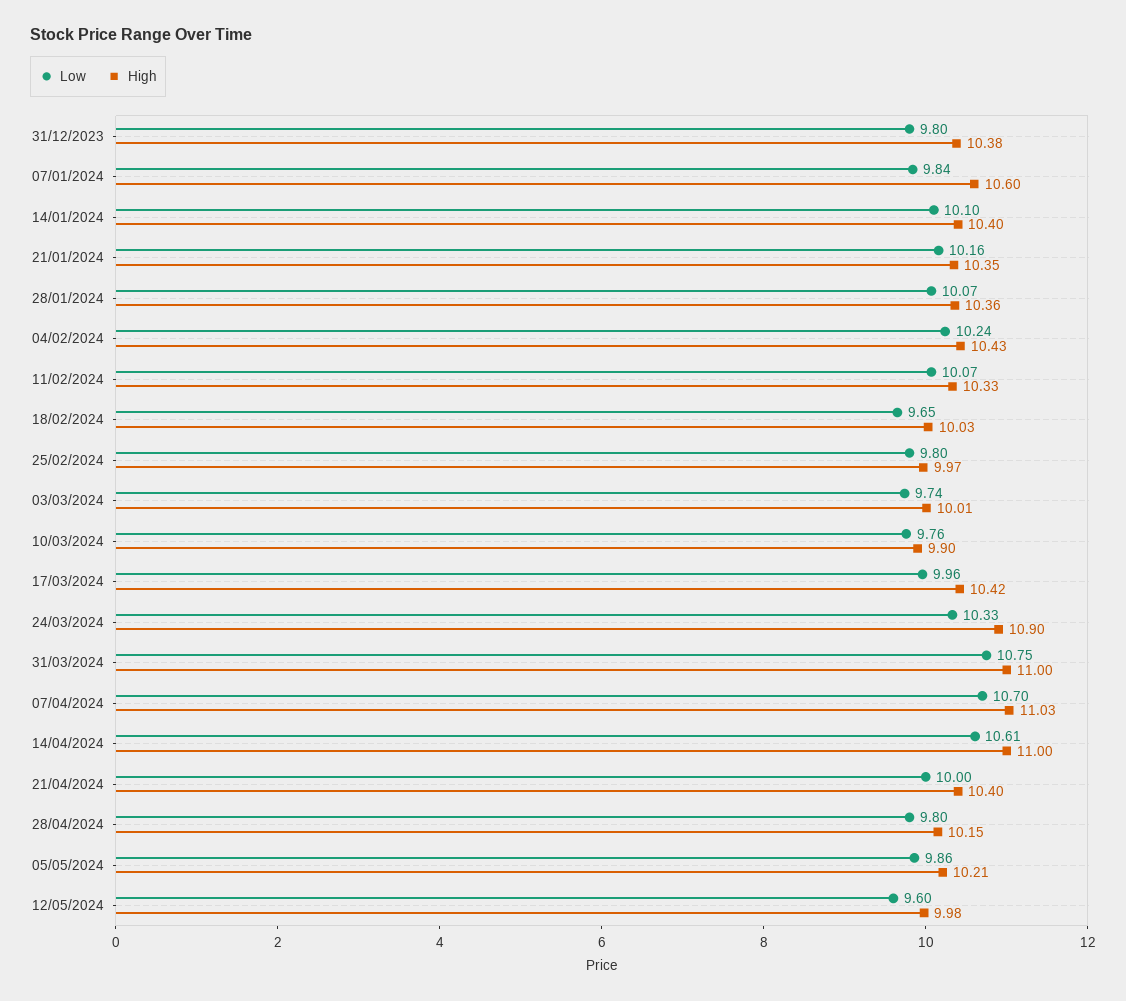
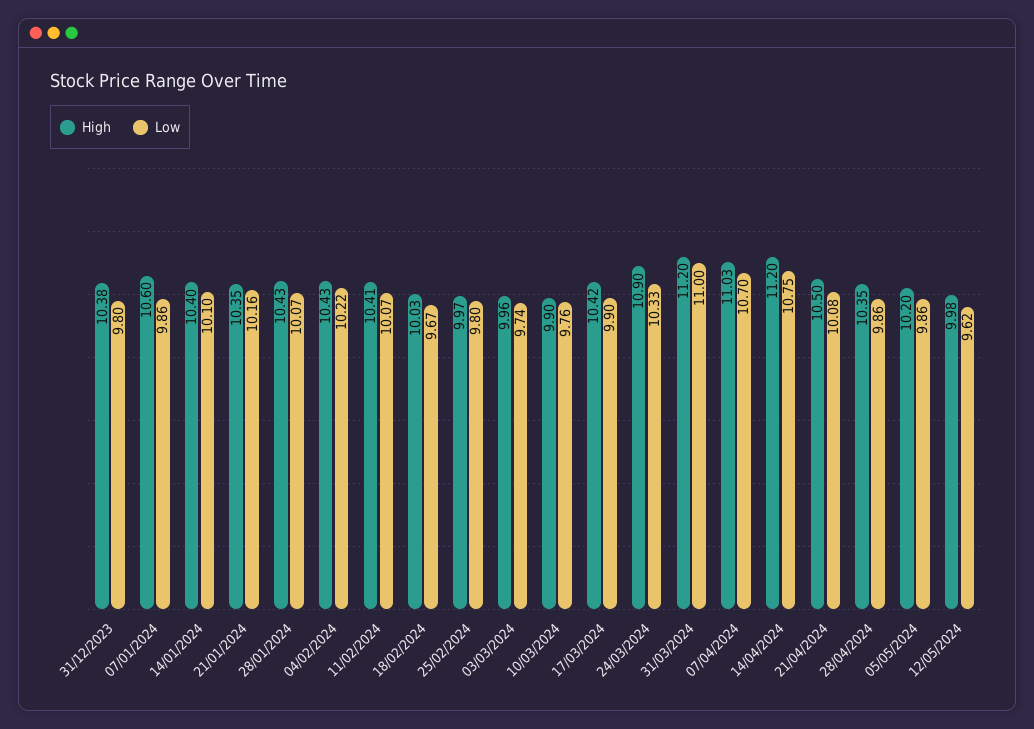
  {
    "Low": {
      "31/12/2023": 9.8,
-     "07/01/2024": 9.84,
+     "07/01/2024": 9.86,
      "14/01/2024": 10.1,
      "21/01/2024": 10.16,
      "28/01/2024": 10.07,
-     "04/02/2024": 10.24,
+     "04/02/2024": 10.22,
      "11/02/2024": 10.07,
-     "18/02/2024": 9.65,
+     "18/02/2024": 9.67,
      "25/02/2024": 9.8,
      "03/03/2024": 9.74,
      "10/03/2024": 9.76,
-     "17/03/2024": 9.96,
+     "17/03/2024": 9.9,
      "24/03/2024": 10.33,
-     "31/03/2024": 10.75,
+     "31/03/2024": 11,
      "07/04/2024": 10.7,
-     "14/04/2024": 10.61,
+     "14/04/2024": 10.75,
-     "21/04/2024": 10,
+     "21/04/2024": 10.08,
-     "28/04/2024": 9.8,
+     "28/04/2024": 9.86,
      "05/05/2024": 9.86,
-     "12/05/2024": 9.6
+     "12/05/2024": 9.62
    },
    "High": {
      "31/12/2023": 10.38,
      "07/01/2024": 10.6,
      "14/01/2024": 10.4,
      "21/01/2024": 10.35,
-     "28/01/2024": 10.36,
+     "28/01/2024": 10.43,
      "04/02/2024": 10.43,
-     "11/02/2024": 10.33,
+     "11/02/2024": 10.41,
      "18/02/2024": 10.03,
      "25/02/2024": 9.97,
-     "03/03/2024": 10.01,
+     "03/03/2024": 9.96,
      "10/03/2024": 9.9,
      "17/03/2024": 10.42,
      "24/03/2024": 10.9,
-     "31/03/2024": 11,
+     "31/03/2024": 11.2,
      "07/04/2024": 11.03,
-     "14/04/2024": 11,
+     "14/04/2024": 11.2,
-     "21/04/2024": 10.4,
+     "21/04/2024": 10.5,
-     "28/04/2024": 10.15,
+     "28/04/2024": 10.35,
-     "05/05/2024": 10.21,
+     "05/05/2024": 10.2,
      "12/05/2024": 9.98
    }
  }

